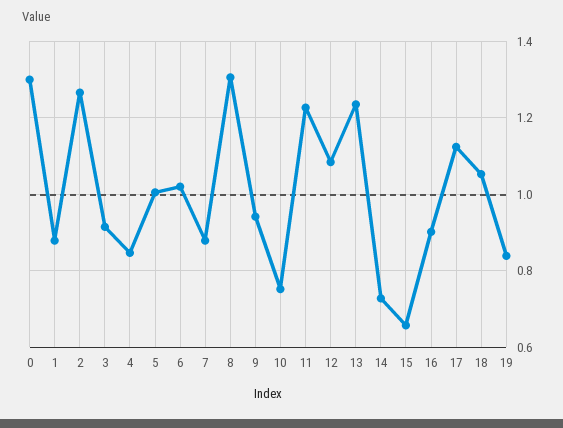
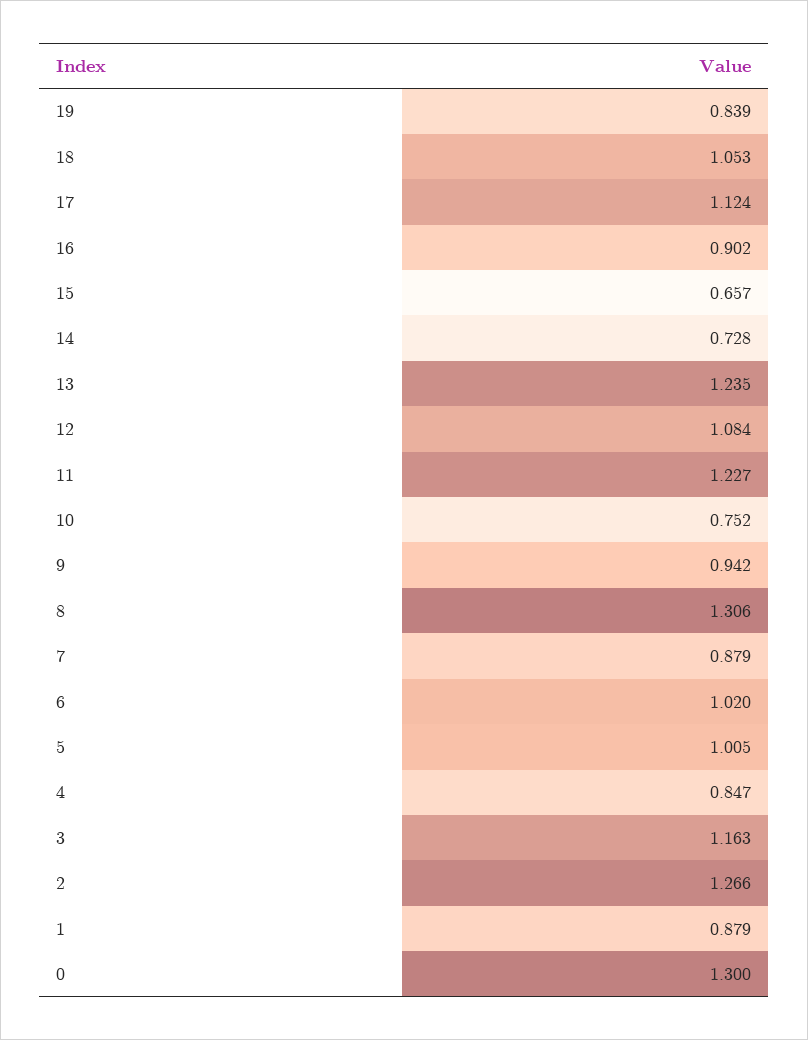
  {
    "0": 1.3,
    "1": 0.879,
    "2": 1.266,
-   "3": 0.92,
+   "3": 1.163,
    "4": 0.847,
    "5": 1.005,
    "6": 1.02,
    "7": 0.879,
    "8": 1.306,
    "9": 0.942,
    "10": 0.752,
    "11": 1.227,
    "12": 1.084,
    "13": 1.235,
    "14": 0.728,
    "15": 0.657,
    "16": 0.902,
    "17": 1.124,
    "18": 1.053,
    "19": 0.839
  }

